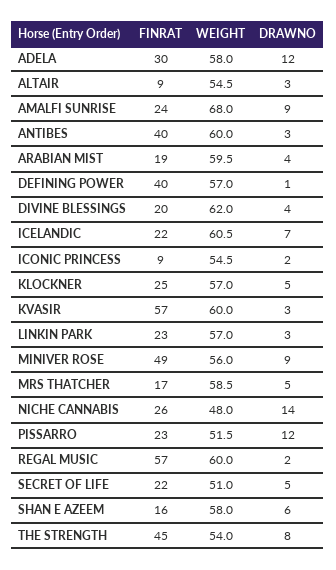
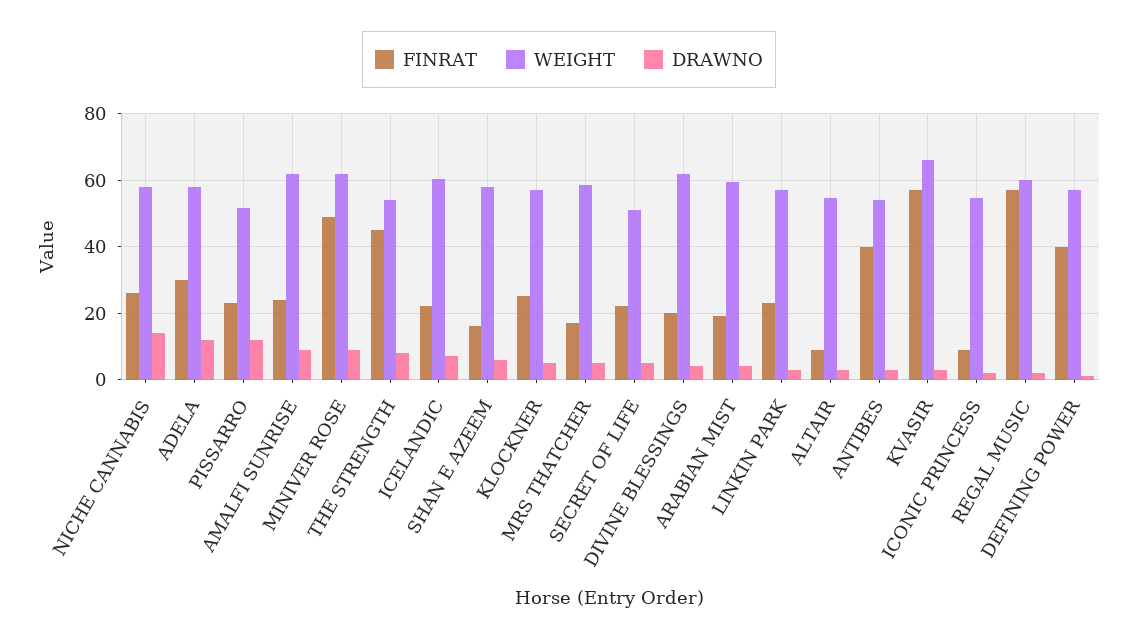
  {
    "FINRAT": {
      "ADELA": 30,
      "ALTAIR": 9,
      "AMALFI SUNRISE": 24,
      "ANTIBES": 40,
      "ARABIAN MIST": 19,
      "DEFINING POWER": 40,
      "DIVINE BLESSINGS": 20,
      "ICELANDIC": 22,
      "ICONIC PRINCESS": 9,
      "KLOCKNER": 25,
      "KVASIR": 57,
      "LINKIN PARK": 23,
      "MINIVER ROSE": 49,
      "MRS THATCHER": 17,
      "NICHE CANNABIS": 26,
      "PISSARRO": 23,
      "REGAL MUSIC": 57,
      "SECRET OF LIFE": 22,
      "SHAN E AZEEM": 16,
      "THE STRENGTH": 45
    },
    "WEIGHT": {
      "ADELA": 58,
      "ALTAIR": 54.5,
-     "AMALFI SUNRISE": 68,
+     "AMALFI SUNRISE": 62,
-     "ANTIBES": 60,
+     "ANTIBES": 54,
      "ARABIAN MIST": 59.5,
      "DEFINING POWER": 57,
      "DIVINE BLESSINGS": 62,
      "ICELANDIC": 60.5,
      "ICONIC PRINCESS": 54.5,
      "KLOCKNER": 57,
-     "KVASIR": 60,
+     "KVASIR": 66,
      "LINKIN PARK": 57,
-     "MINIVER ROSE": 56,
+     "MINIVER ROSE": 62,
      "MRS THATCHER": 58.5,
-     "NICHE CANNABIS": 48,
+     "NICHE CANNABIS": 58,
      "PISSARRO": 51.5,
      "REGAL MUSIC": 60,
      "SECRET OF LIFE": 51,
      "SHAN E AZEEM": 58,
      "THE STRENGTH": 54
    },
    "DRAWNO": {
      "ADELA": 12,
      "ALTAIR": 3,
      "AMALFI SUNRISE": 9,
      "ANTIBES": 3,
      "ARABIAN MIST": 4,
      "DEFINING POWER": 1,
      "DIVINE BLESSINGS": 4,
      "ICELANDIC": 7,
      "ICONIC PRINCESS": 2,
      "KLOCKNER": 5,
      "KVASIR": 3,
      "LINKIN PARK": 3,
      "MINIVER ROSE": 9,
      "MRS THATCHER": 5,
      "NICHE CANNABIS": 14,
      "PISSARRO": 12,
      "REGAL MUSIC": 2,
      "SECRET OF LIFE": 5,
      "SHAN E AZEEM": 6,
      "THE STRENGTH": 8
    }
  }

